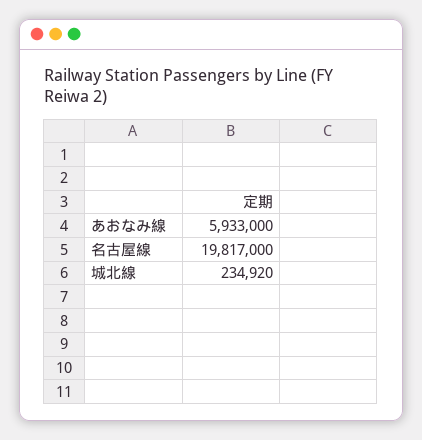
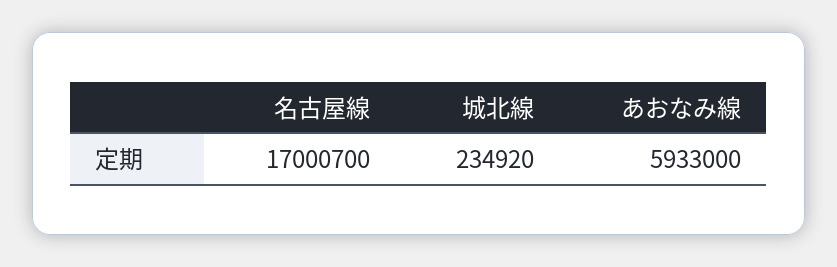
  {
    "あおなみ線": 5933000,
-   "名古屋線": 19817000,
+   "名古屋線": 17000700,
    "城北線": 234920
  }

